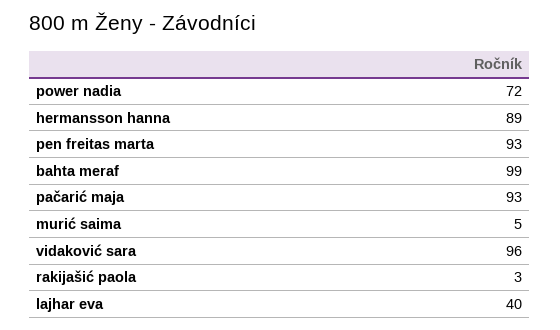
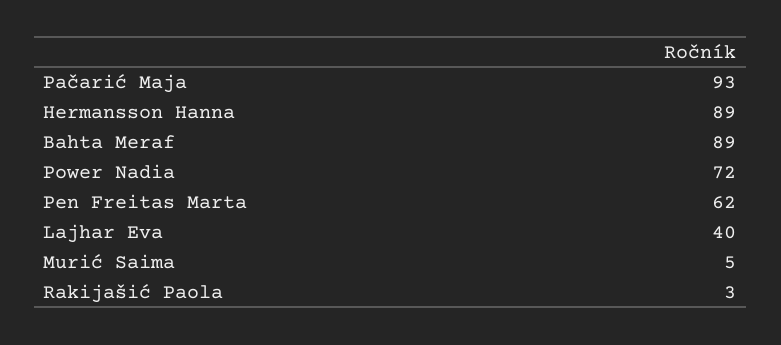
  {
    "power nadia": 72,
    "hermansson hanna": 89,
-   "pen freitas marta": 93,
+   "pen freitas marta": 62,
-   "bahta meraf": 99,
+   "bahta meraf": 89,
    "pačarić maja": 93,
    "murić saima": 5,
-   "vidaković sara": 96,
    "rakijašić paola": 3,
    "lajhar eva": 40
  }

